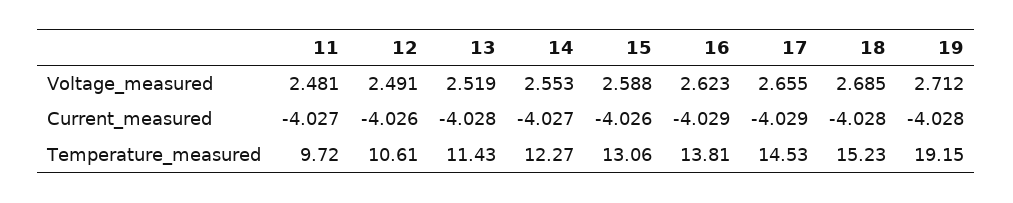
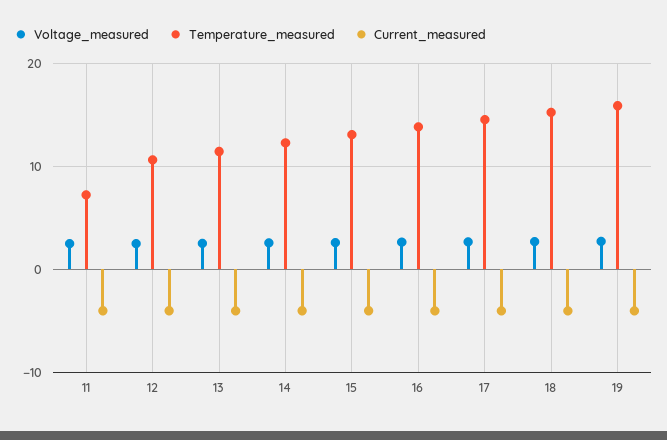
  {
    "Voltage_measured": {
      "11": 2.481,
      "12": 2.491,
      "13": 2.519,
      "14": 2.553,
      "15": 2.588,
      "16": 2.623,
      "17": 2.655,
      "18": 2.685,
      "19": 2.712
    },
    "Current_measured": {
      "11": -4.027,
      "12": -4.026,
      "13": -4.028,
      "14": -4.027,
      "15": -4.026,
      "16": -4.029,
      "17": -4.029,
      "18": -4.028,
      "19": -4.028
    },
    "Temperature_measured": {
-     "11": 9.72,
+     "11": 7,
      "12": 10.61,
      "13": 11.43,
      "14": 12.27,
      "15": 13.06,
      "16": 13.81,
      "17": 14.53,
      "18": 15.23,
-     "19": 19.15
+     "19": 16
    }
  }

